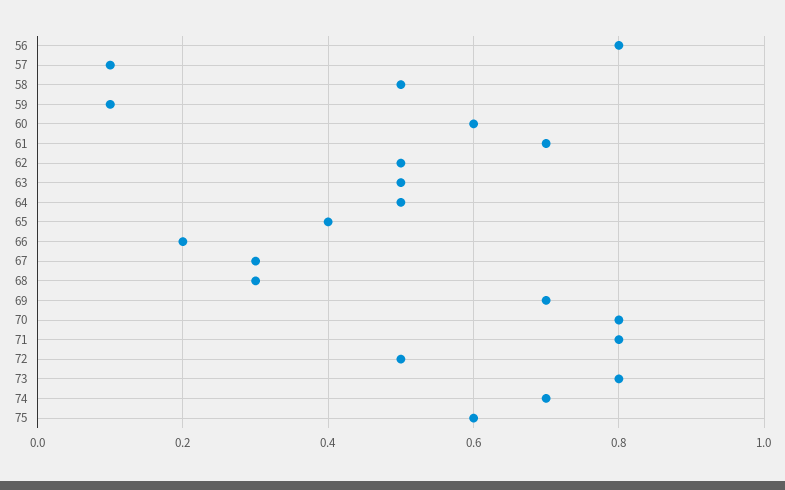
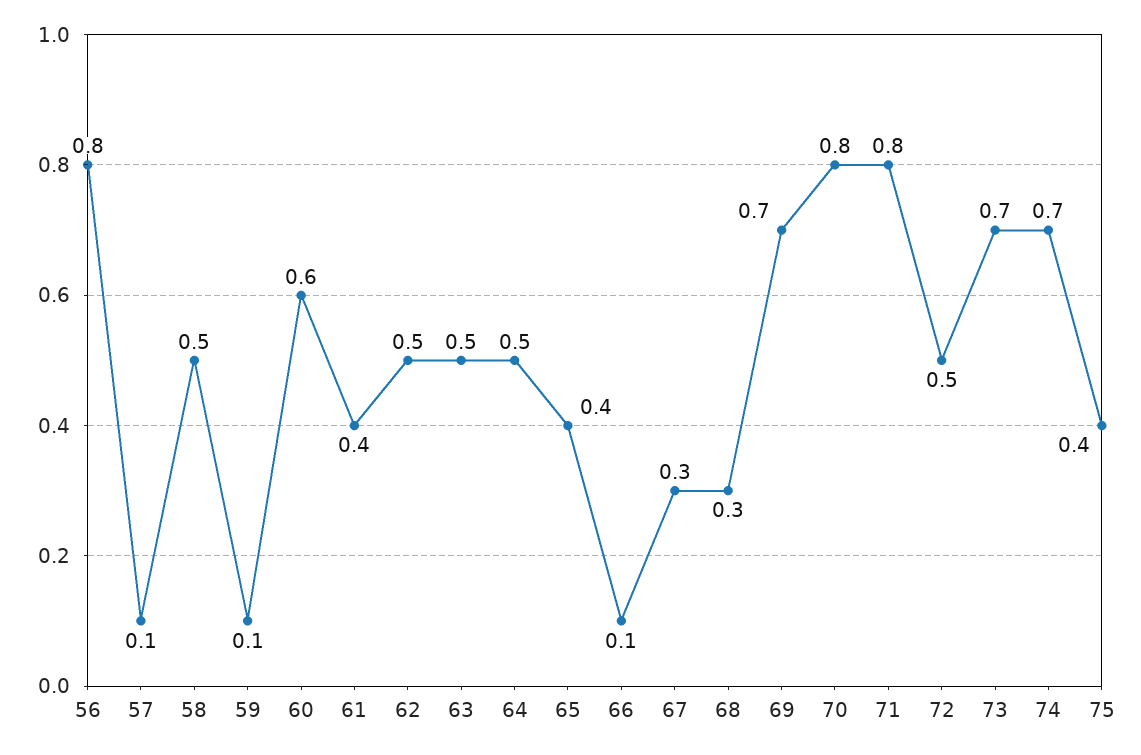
  {
    "56": 0.8,
    "57": 0.1,
    "58": 0.5,
    "59": 0.1,
    "60": 0.6,
-   "61": 0.7,
+   "61": 0.4,
    "62": 0.5,
    "63": 0.5,
    "64": 0.5,
    "65": 0.4,
-   "66": 0.2,
+   "66": 0.1,
    "67": 0.3,
    "68": 0.3,
    "69": 0.7,
    "70": 0.8,
    "71": 0.8,
    "72": 0.5,
-   "73": 0.8,
+   "73": 0.7,
    "74": 0.7,
-   "75": 0.6
+   "75": 0.4
  }

